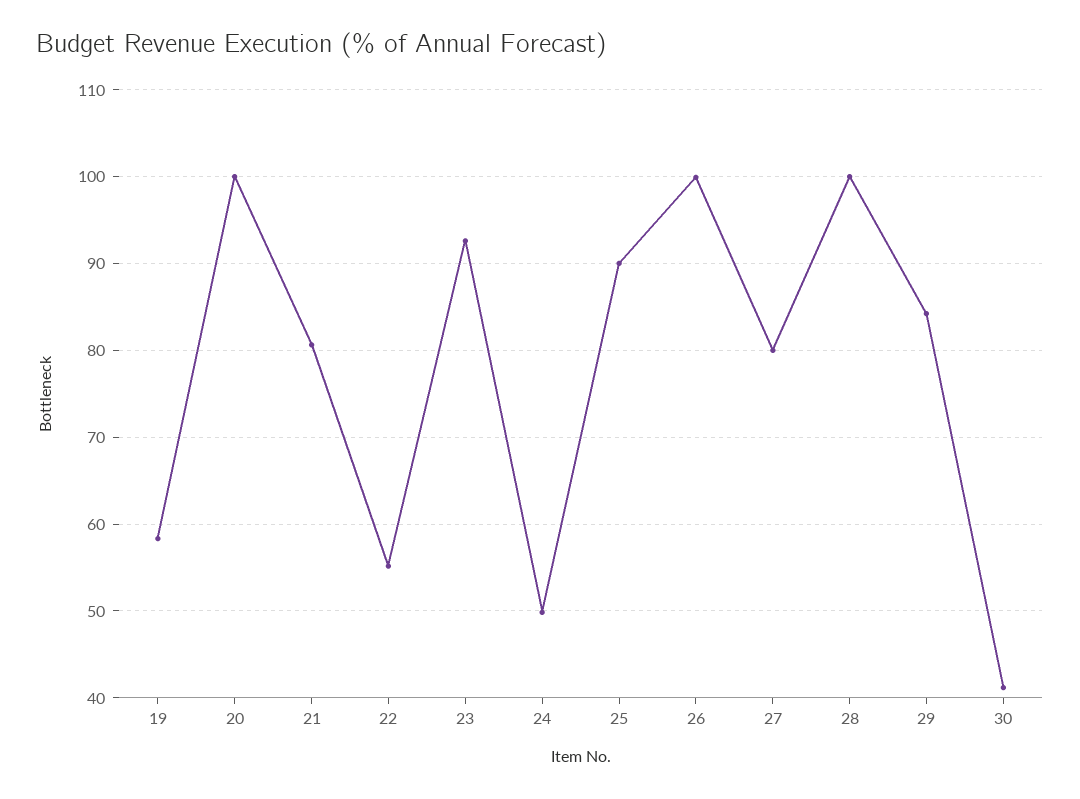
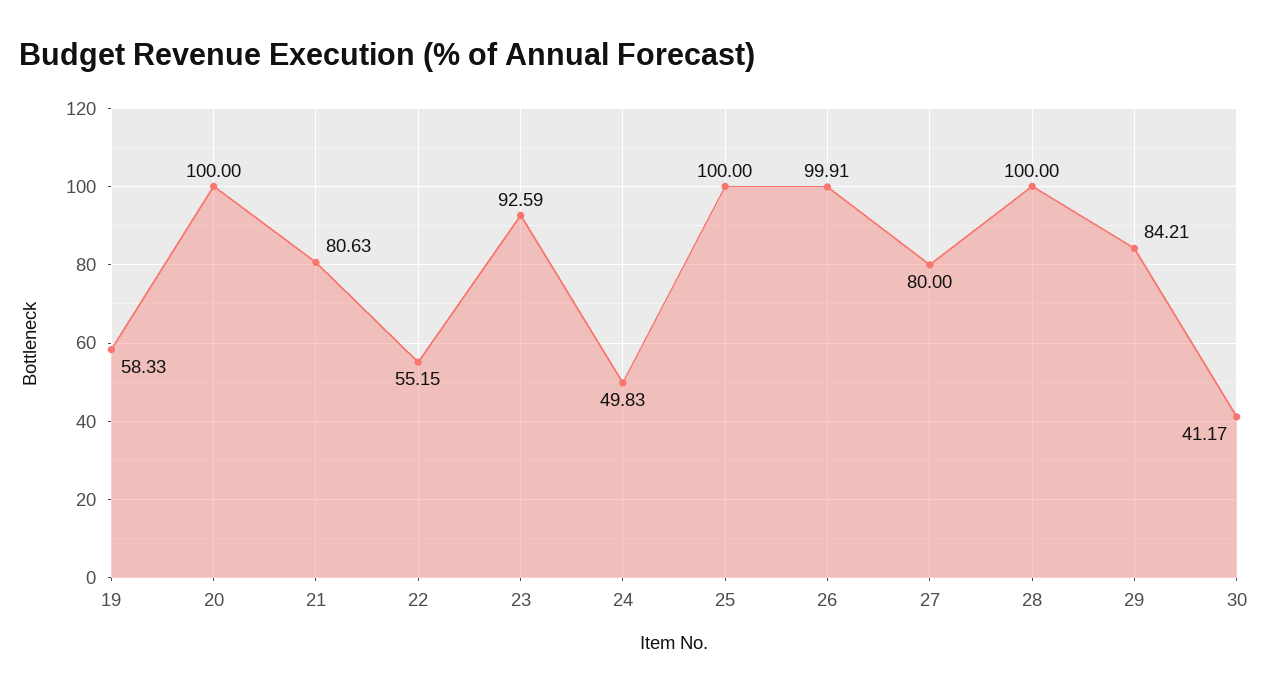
  {
    "19": 58.33,
    "20": 100,
    "21": 80.63,
    "22": 55.15,
    "23": 92.59,
    "24": 49.83,
-   "25": 90,
+   "25": 100,
    "26": 99.91,
    "27": 80,
    "28": 100,
    "29": 84.21,
    "30": 41.17
  }

